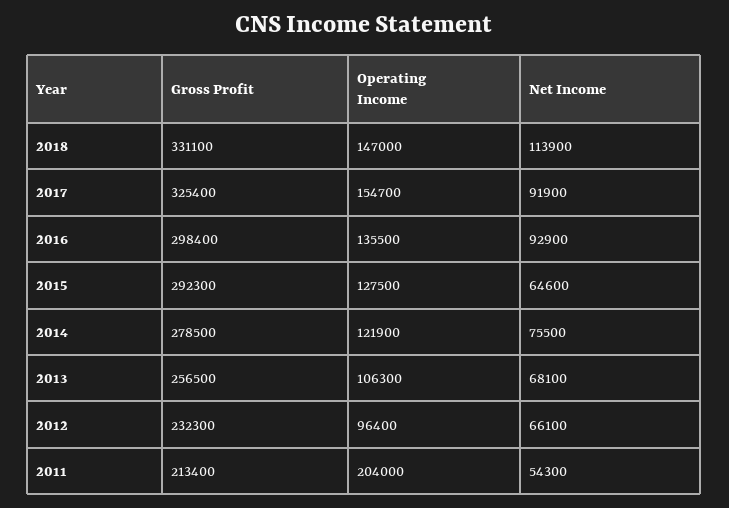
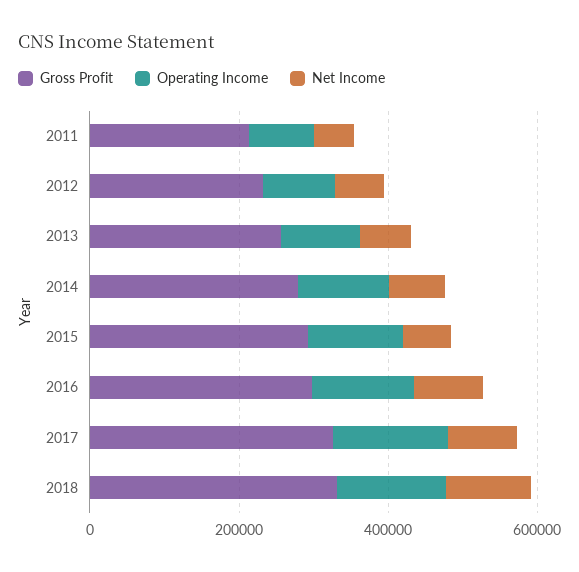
  {
    "Gross Profit": {
      "2018": 331100,
      "2017": 325400,
      "2016": 298400,
      "2015": 292300,
      "2014": 278500,
      "2013": 256500,
      "2012": 232300,
      "2011": 213400
    },
    "Operating Income": {
      "2018": 147000,
      "2017": 154700,
      "2016": 135500,
      "2015": 127500,
      "2014": 121900,
      "2013": 106300,
      "2012": 96400,
-     "2011": 204000
+     "2011": 100000
    },
    "Net Income": {
      "2018": 113900,
      "2017": 91900,
      "2016": 92900,
      "2015": 64600,
      "2014": 75500,
      "2013": 68100,
      "2012": 66100,
      "2011": 54300
    }
  }

